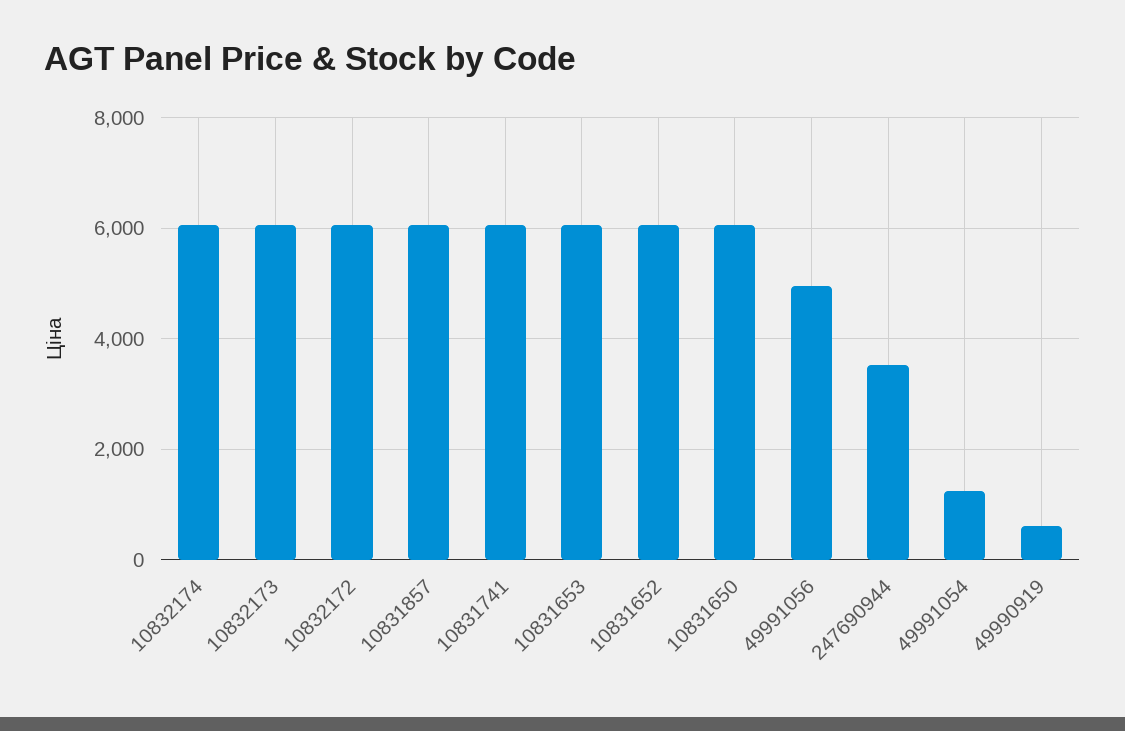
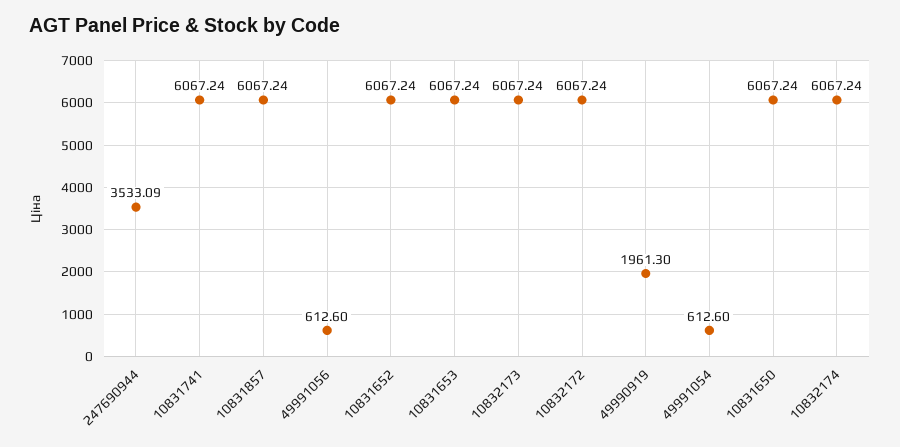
  {
    "10832174": 6067.24,
    "10832173": 6067.24,
    "10832172": 6067.24,
    "10831857": 6067.24,
    "10831741": 6067.24,
    "10831653": 6067.24,
    "10831652": 6067.24,
    "10831650": 6067.24,
-   "49991056": 5000,
+   "49991056": 612.6,
    "247690944": 3533.09,
-   "49991054": 1200,
+   "49991054": 612.6,
-   "49990919": 600
+   "49990919": 1961.3
  }

